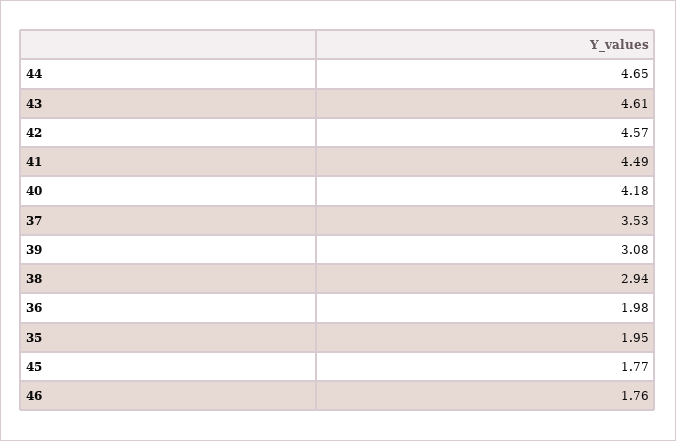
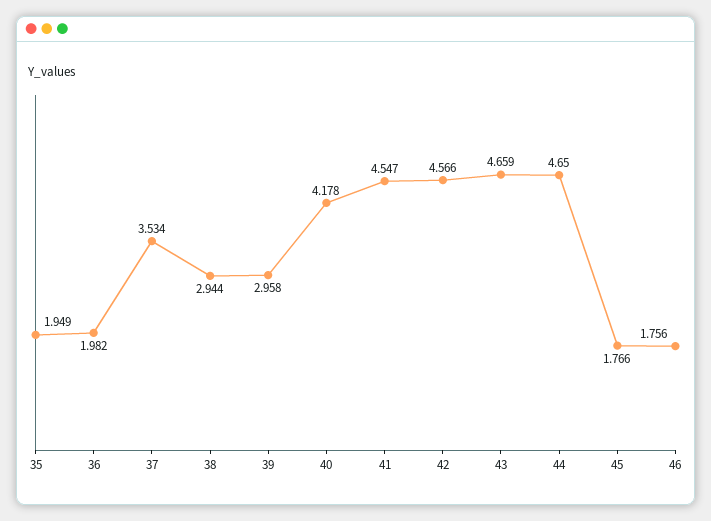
  {
    "44": 4.65,
-   "43": 4.61,
+   "43": 4.659,
    "42": 4.566,
-   "41": 4.49,
+   "41": 4.547,
    "40": 4.178,
    "37": 3.534,
-   "39": 3.08,
+   "39": 2.958,
    "38": 2.944,
    "36": 1.982,
    "35": 1.949,
    "45": 1.766,
    "46": 1.756
  }

